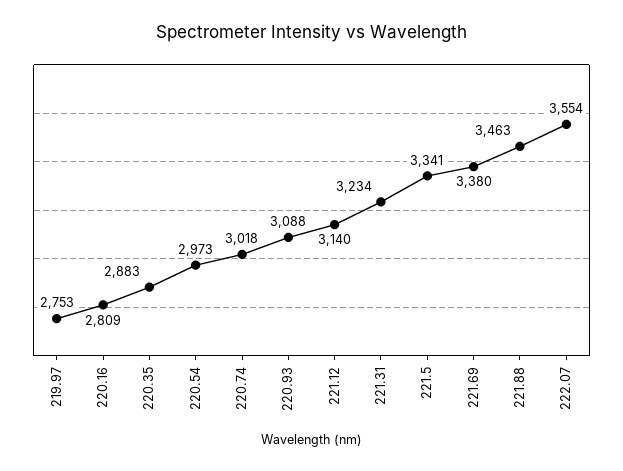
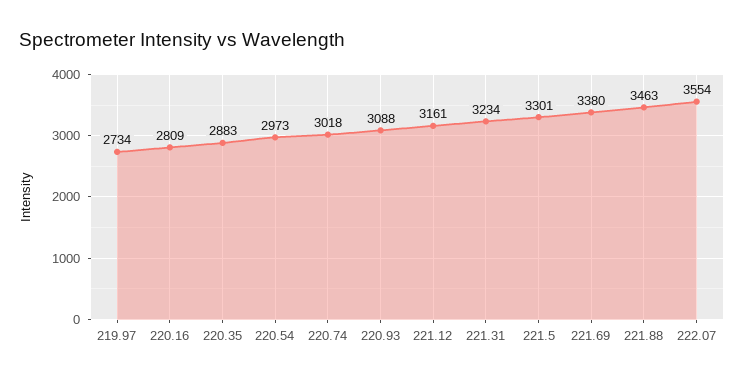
  {
-   "219.97": 2753,
+   "219.97": 2734,
    "220.16": 2809,
    "220.35": 2883,
    "220.54": 2973,
    "220.74": 3018,
    "220.93": 3088,
-   "221.12": 3140,
+   "221.12": 3161,
    "221.31": 3234,
-   "221.5": 3341,
+   "221.5": 3301,
    "221.69": 3380,
    "221.88": 3463,
    "222.07": 3554
  }

